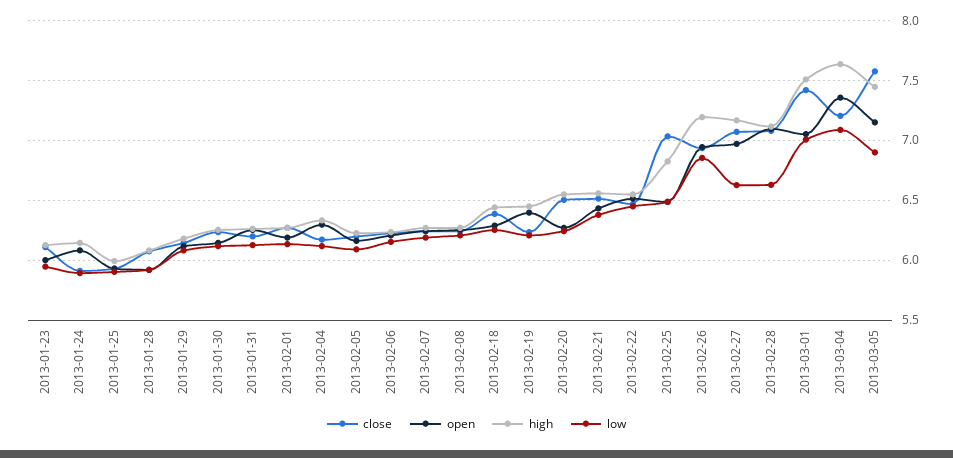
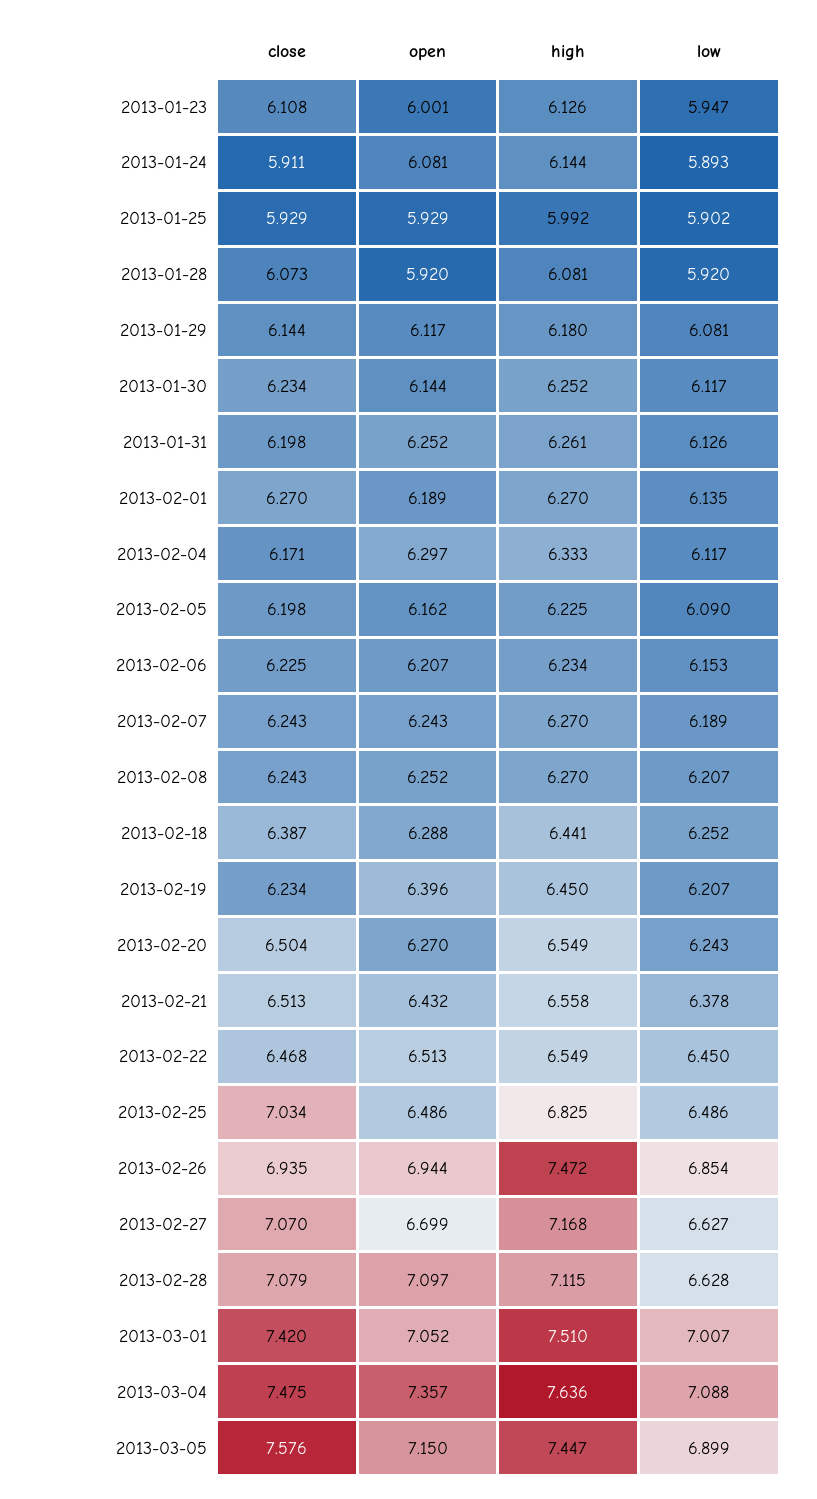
  {
    "close": {
      "2013-01-23": 6.108,
      "2013-01-24": 5.911,
      "2013-01-25": 5.929,
      "2013-01-28": 6.073,
      "2013-01-29": 6.144,
      "2013-01-30": 6.234,
      "2013-01-31": 6.198,
      "2013-02-01": 6.27,
      "2013-02-04": 6.171,
      "2013-02-05": 6.198,
      "2013-02-06": 6.225,
      "2013-02-07": 6.243,
      "2013-02-08": 6.243,
      "2013-02-18": 6.387,
      "2013-02-19": 6.234,
      "2013-02-20": 6.504,
      "2013-02-21": 6.513,
      "2013-02-22": 6.468,
      "2013-02-25": 7.034,
      "2013-02-26": 6.935,
      "2013-02-27": 7.07,
      "2013-02-28": 7.079,
      "2013-03-01": 7.42,
-     "2013-03-04": 7.2,
+     "2013-03-04": 7.475,
      "2013-03-05": 7.576
    },
    "open": {
      "2013-01-23": 6.001,
      "2013-01-24": 6.081,
      "2013-01-25": 5.929,
      "2013-01-28": 5.92,
      "2013-01-29": 6.117,
      "2013-01-30": 6.144,
      "2013-01-31": 6.252,
      "2013-02-01": 6.189,
      "2013-02-04": 6.297,
      "2013-02-05": 6.162,
      "2013-02-06": 6.207,
      "2013-02-07": 6.243,
      "2013-02-08": 6.252,
      "2013-02-18": 6.288,
      "2013-02-19": 6.396,
      "2013-02-20": 6.27,
      "2013-02-21": 6.432,
      "2013-02-22": 6.513,
      "2013-02-25": 6.486,
      "2013-02-26": 6.944,
-     "2013-02-27": 7,
+     "2013-02-27": 6.699,
      "2013-02-28": 7.097,
      "2013-03-01": 7.052,
      "2013-03-04": 7.357,
      "2013-03-05": 7.15
    },
    "high": {
      "2013-01-23": 6.126,
      "2013-01-24": 6.144,
      "2013-01-25": 5.992,
      "2013-01-28": 6.081,
      "2013-01-29": 6.18,
      "2013-01-30": 6.252,
      "2013-01-31": 6.261,
      "2013-02-01": 6.27,
      "2013-02-04": 6.333,
      "2013-02-05": 6.225,
      "2013-02-06": 6.234,
      "2013-02-07": 6.27,
      "2013-02-08": 6.27,
      "2013-02-18": 6.441,
      "2013-02-19": 6.45,
      "2013-02-20": 6.549,
      "2013-02-21": 6.558,
      "2013-02-22": 6.549,
      "2013-02-25": 6.825,
-     "2013-02-26": 7.2,
+     "2013-02-26": 7.472,
      "2013-02-27": 7.168,
      "2013-02-28": 7.115,
      "2013-03-01": 7.51,
      "2013-03-04": 7.636,
      "2013-03-05": 7.447
    },
    "low": {
      "2013-01-23": 5.947,
      "2013-01-24": 5.893,
      "2013-01-25": 5.902,
      "2013-01-28": 5.92,
      "2013-01-29": 6.081,
      "2013-01-30": 6.117,
      "2013-01-31": 6.126,
      "2013-02-01": 6.135,
      "2013-02-04": 6.117,
      "2013-02-05": 6.09,
      "2013-02-06": 6.153,
      "2013-02-07": 6.189,
      "2013-02-08": 6.207,
      "2013-02-18": 6.252,
      "2013-02-19": 6.207,
      "2013-02-20": 6.243,
      "2013-02-21": 6.378,
      "2013-02-22": 6.45,
      "2013-02-25": 6.486,
      "2013-02-26": 6.854,
      "2013-02-27": 6.627,
      "2013-02-28": 6.628,
      "2013-03-01": 7.007,
      "2013-03-04": 7.088,
      "2013-03-05": 6.899
    }
  }

